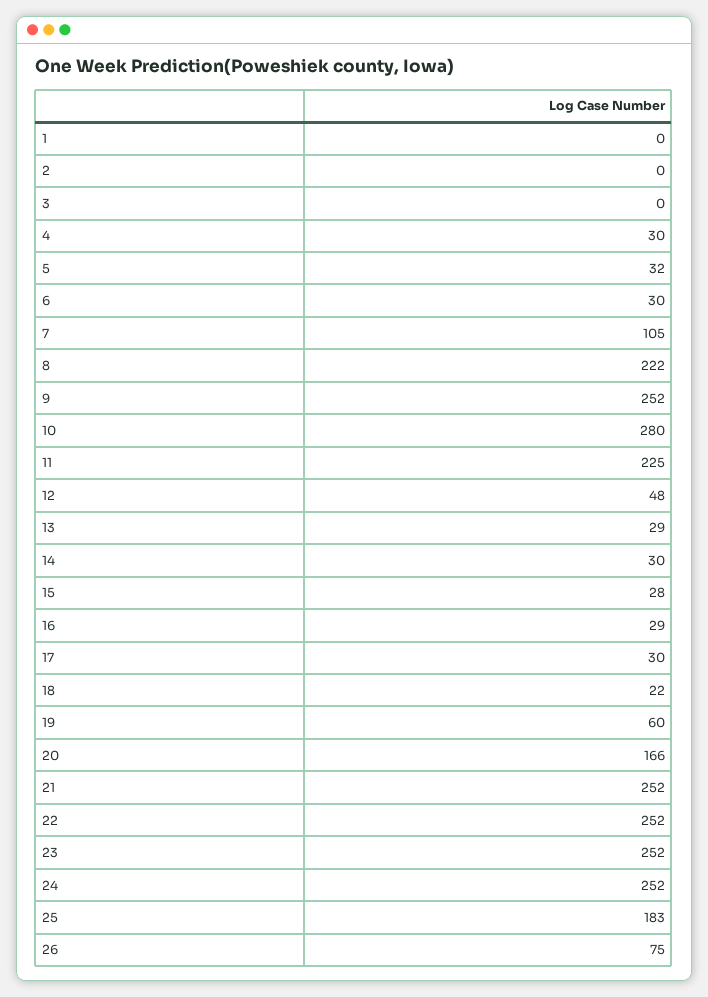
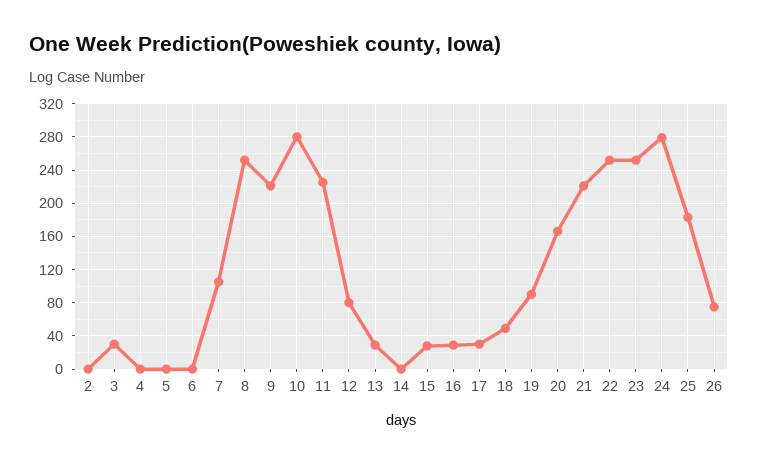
  {
-   "1": 0,
    "2": 0,
-   "3": 0,
+   "3": 30,
-   "4": 30,
+   "4": 0,
-   "5": 32,
+   "5": 0,
-   "6": 30,
+   "6": 0,
    "7": 105,
-   "8": 222,
+   "8": 250,
-   "9": 252,
+   "9": 220,
    "10": 280,
    "11": 225,
-   "12": 48,
+   "12": 80,
    "13": 29,
-   "14": 30,
+   "14": 0,
    "15": 28,
    "16": 29,
    "17": 30,
-   "18": 22,
+   "18": 50,
-   "19": 60,
+   "19": 90,
    "20": 166,
-   "21": 252,
+   "21": 220,
    "22": 252,
    "23": 252,
-   "24": 252,
+   "24": 280,
    "25": 183,
    "26": 75
  }

